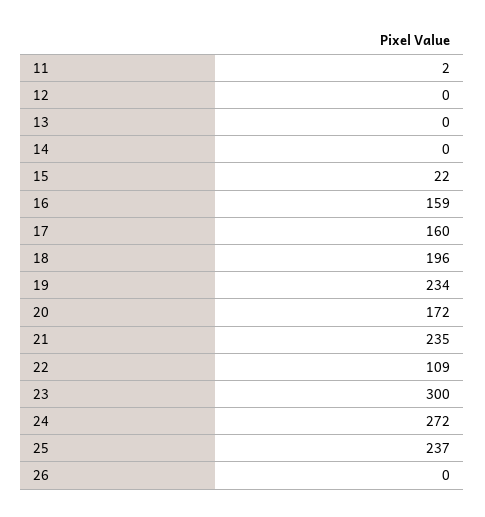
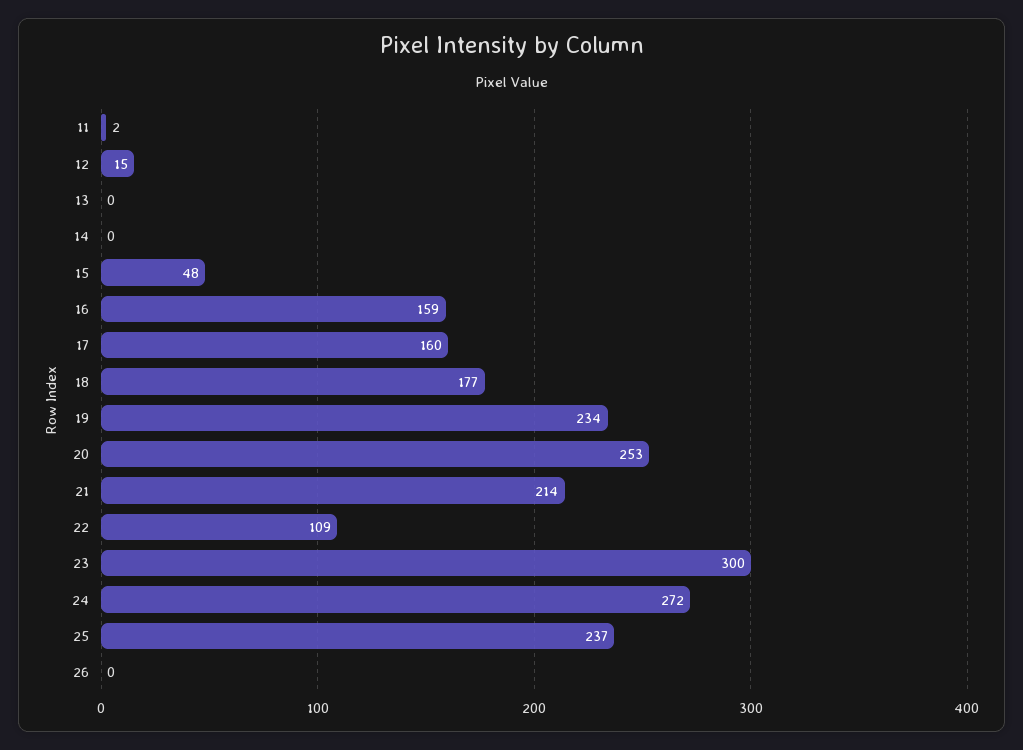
  {
    "11": 2,
-   "12": 0,
+   "12": 15,
    "13": 0,
    "14": 0,
-   "15": 22,
+   "15": 48,
    "16": 159,
    "17": 160,
-   "18": 196,
+   "18": 177,
    "19": 234,
-   "20": 172,
+   "20": 253,
-   "21": 235,
+   "21": 214,
    "22": 109,
    "23": 300,
    "24": 272,
    "25": 237,
    "26": 0
  }

